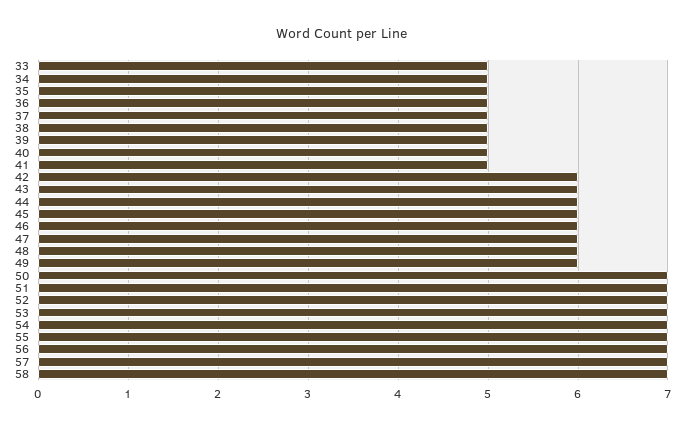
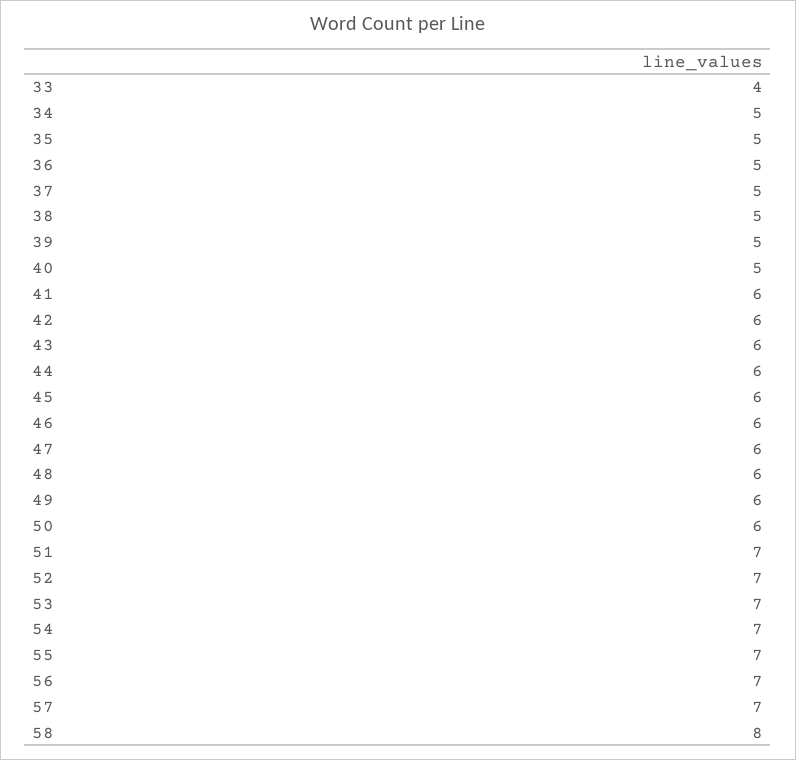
  {
-   "33": 5,
+   "33": 4,
    "34": 5,
    "35": 5,
    "36": 5,
    "37": 5,
    "38": 5,
    "39": 5,
    "40": 5,
-   "41": 5,
+   "41": 6,
    "42": 6,
    "43": 6,
    "44": 6,
    "45": 6,
    "46": 6,
    "47": 6,
    "48": 6,
    "49": 6,
-   "50": 7,
+   "50": 6,
    "51": 7,
    "52": 7,
    "53": 7,
    "54": 7,
    "55": 7,
    "56": 7,
    "57": 7,
-   "58": 7
+   "58": 8
  }

